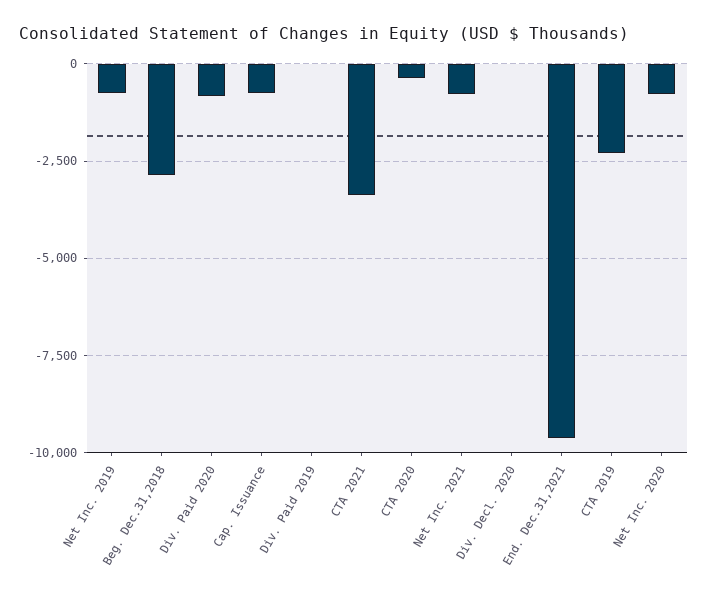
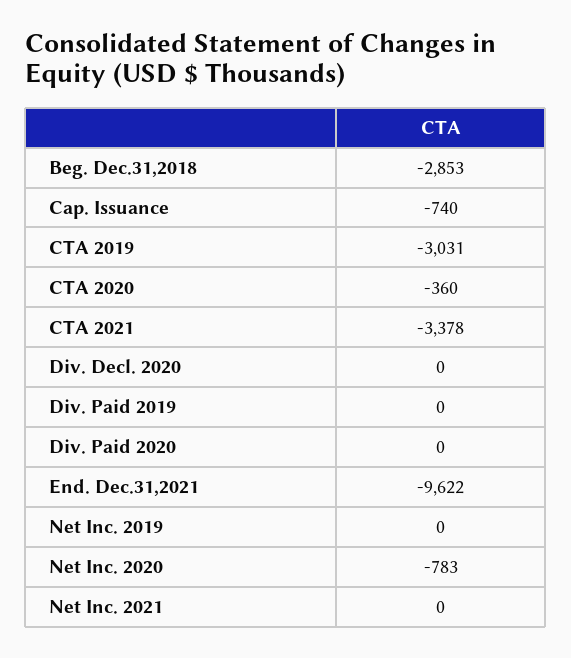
  {
-   "Net Inc. 2019": -750,
+   "Net Inc. 2019": 0,
    "Beg. Dec.31,2018": -2853,
-   "Div. Paid 2020": -750,
+   "Div. Paid 2020": 0,
    "Cap. Issuance": -740,
    "Div. Paid 2019": 0,
    "CTA 2021": -3378,
    "CTA 2020": -360,
-   "Net Inc. 2021": -750,
+   "Net Inc. 2021": 0,
    "Div. Decl. 2020": 0,
    "End. Dec.31,2021": -9622,
-   "CTA 2019": -2250,
+   "CTA 2019": -3031,
    "Net Inc. 2020": -783
  }

